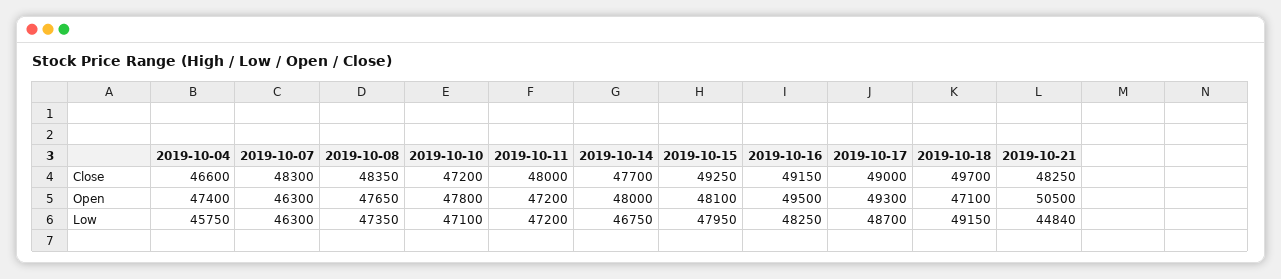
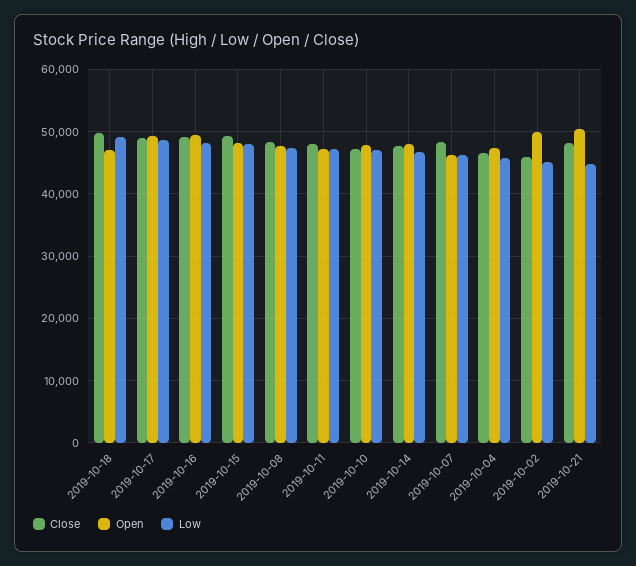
  {
    "Close": {
      "2019-10-04": 46600,
      "2019-10-07": 48300,
      "2019-10-08": 48350,
      "2019-10-10": 47200,
      "2019-10-11": 48000,
      "2019-10-14": 47700,
      "2019-10-15": 49250,
      "2019-10-16": 49150,
      "2019-10-17": 49000,
      "2019-10-18": 49700,
-     "2019-10-21": 48250
+     "2019-10-21": 48250,
+     "2019-10-02": 46000
    },
    "Open": {
      "2019-10-04": 47400,
      "2019-10-07": 46300,
      "2019-10-08": 47650,
      "2019-10-10": 47800,
      "2019-10-11": 47200,
      "2019-10-14": 48000,
      "2019-10-15": 48100,
      "2019-10-16": 49500,
      "2019-10-17": 49300,
      "2019-10-18": 47100,
-     "2019-10-21": 50500
+     "2019-10-21": 50500,
+     "2019-10-02": 50000
    },
    "Low": {
      "2019-10-04": 45750,
      "2019-10-07": 46300,
      "2019-10-08": 47350,
      "2019-10-10": 47100,
      "2019-10-11": 47200,
      "2019-10-14": 46750,
      "2019-10-15": 47950,
      "2019-10-16": 48250,
      "2019-10-17": 48700,
      "2019-10-18": 49150,
-     "2019-10-21": 44840
+     "2019-10-21": 44840,
+     "2019-10-02": 45000
    }
  }

